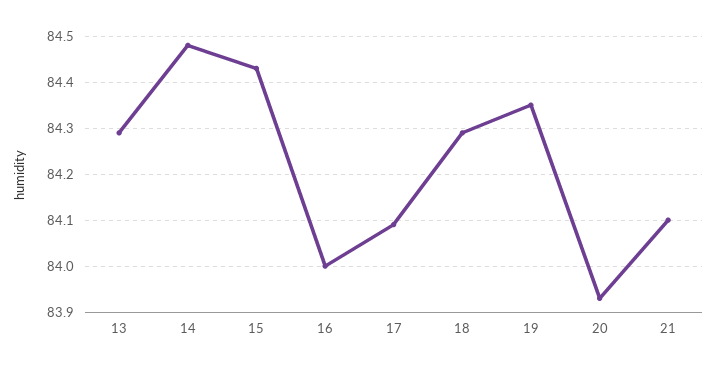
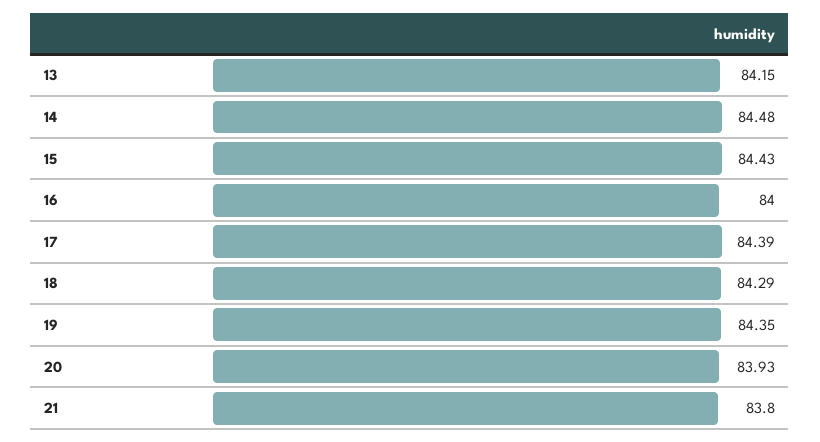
  {
-   "13": 84.3,
+   "13": 84.15,
    "14": 84.48,
    "15": 84.43,
    "16": 84,
-   "17": 84.1,
+   "17": 84.39,
    "18": 84.29,
    "19": 84.35,
    "20": 83.93,
-   "21": 84.1
+   "21": 83.8
  }

